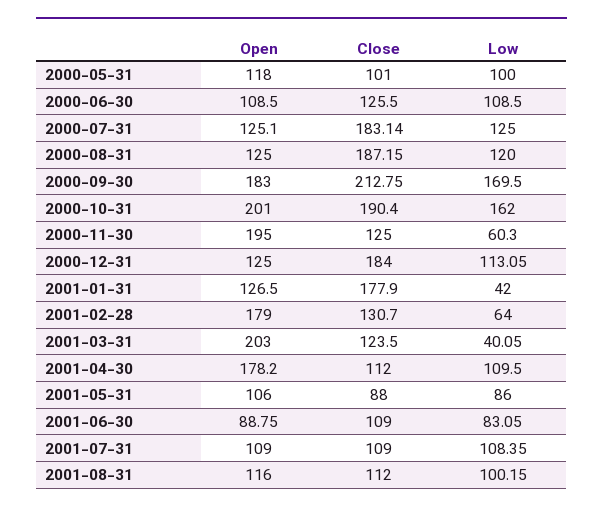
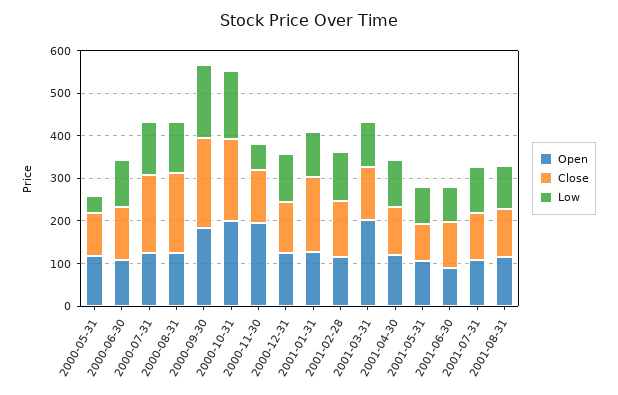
  {
    "Open": {
      "2000-05-31": 118,
      "2000-06-30": 108.5,
      "2000-07-31": 125.1,
      "2000-08-31": 125,
      "2000-09-30": 183,
      "2000-10-31": 201,
      "2000-11-30": 195,
      "2000-12-31": 125,
      "2001-01-31": 126.5,
-     "2001-02-28": 179,
+     "2001-02-28": 120,
      "2001-03-31": 203,
-     "2001-04-30": 178.2,
+     "2001-04-30": 120,
      "2001-05-31": 106,
      "2001-06-30": 88.75,
      "2001-07-31": 109,
      "2001-08-31": 116
    },
    "Close": {
      "2000-05-31": 101,
      "2000-06-30": 125.5,
      "2000-07-31": 183.14,
      "2000-08-31": 187.15,
      "2000-09-30": 212.75,
      "2000-10-31": 190.4,
      "2000-11-30": 125,
-     "2000-12-31": 184,
+     "2000-12-31": 120,
      "2001-01-31": 177.9,
      "2001-02-28": 130.7,
      "2001-03-31": 123.5,
      "2001-04-30": 112,
      "2001-05-31": 88,
      "2001-06-30": 109,
      "2001-07-31": 109,
      "2001-08-31": 112
    },
    "Low": {
-     "2000-05-31": 100,
+     "2000-05-31": 40,
      "2000-06-30": 108.5,
      "2000-07-31": 125,
      "2000-08-31": 120,
      "2000-09-30": 169.5,
      "2000-10-31": 162,
      "2000-11-30": 60.3,
      "2000-12-31": 113.05,
-     "2001-01-31": 42,
+     "2001-01-31": 100,
-     "2001-02-28": 64,
+     "2001-02-28": 120,
-     "2001-03-31": 40.05,
+     "2001-03-31": 100,
      "2001-04-30": 109.5,
      "2001-05-31": 86,
      "2001-06-30": 83.05,
      "2001-07-31": 108.35,
      "2001-08-31": 100.15
    }
  }

